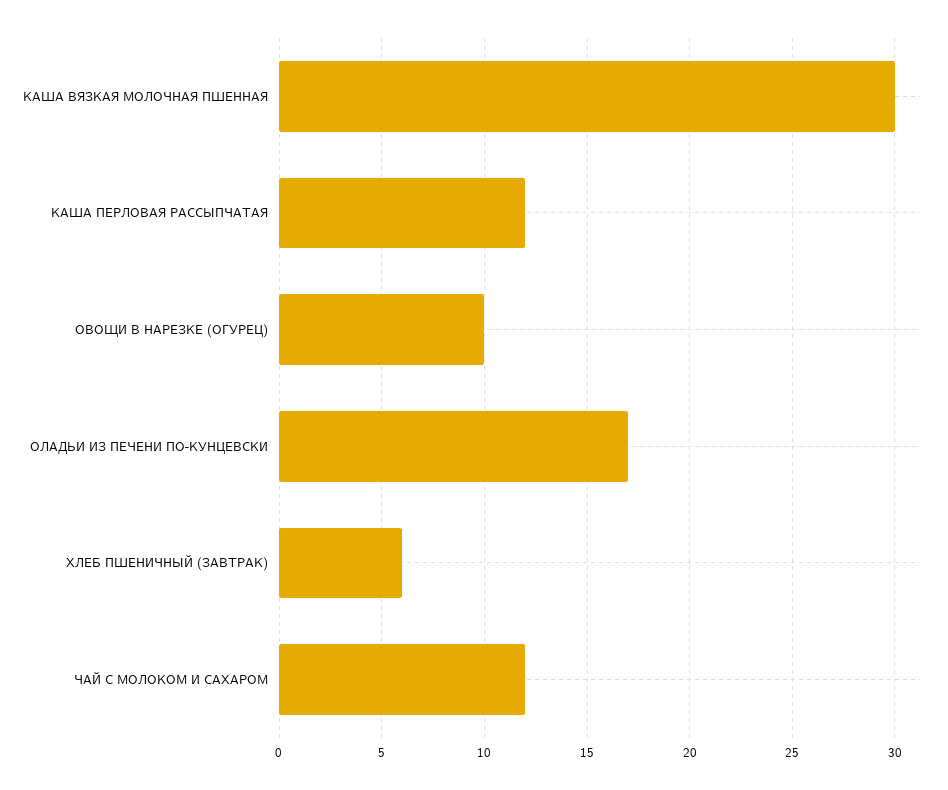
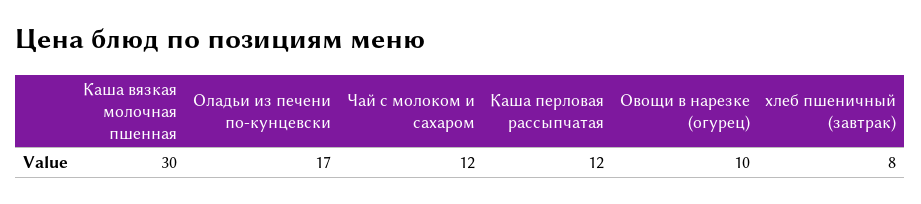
  {
    "КАША ВЯЗКАЯ МОЛОЧНАЯ ПШЕННАЯ": 30,
    "КАША ПЕРЛОВАЯ РАССЫПЧАТАЯ": 12,
    "ОВОЩИ В НАРЕЗКЕ (ОГУРЕЦ)": 10,
    "ОЛАДЬИ ИЗ ПЕЧЕНИ ПО-КУНЦЕВСКИ": 17,
-   "ХЛЕБ ПШЕНИЧНЫЙ (ЗАВТРАК)": 6,
+   "ХЛЕБ ПШЕНИЧНЫЙ (ЗАВТРАК)": 8,
    "ЧАЙ С МОЛОКОМ И САХАРОМ": 12
  }

